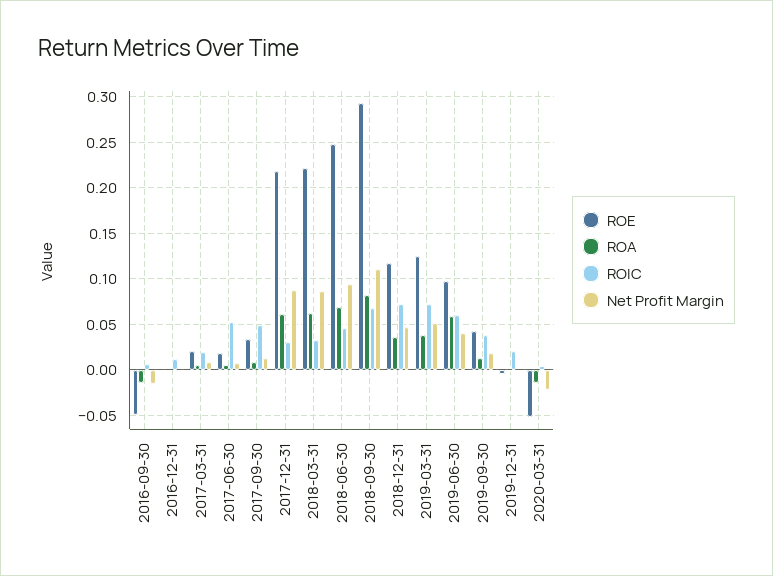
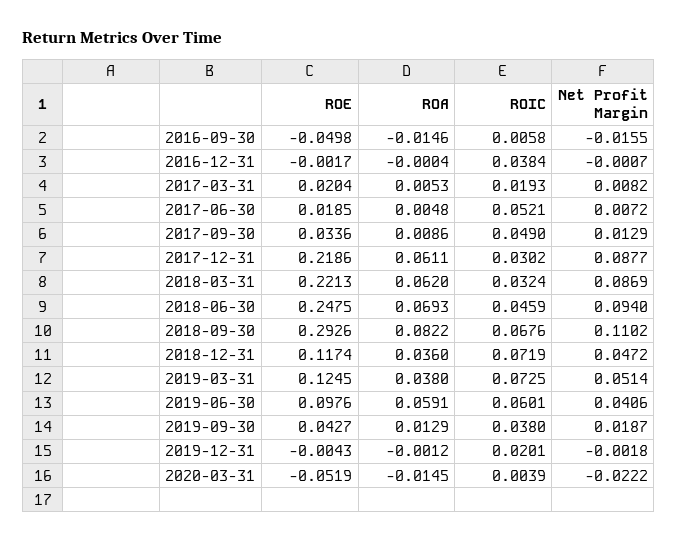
  {
    "ROE": {
      "2016-09-30": -0.0498,
      "2016-12-31": -0.0017,
      "2017-03-31": 0.0204,
      "2017-06-30": 0.0185,
      "2017-09-30": 0.0336,
      "2017-12-31": 0.2186,
      "2018-03-31": 0.2213,
      "2018-06-30": 0.2475,
      "2018-09-30": 0.2926,
      "2018-12-31": 0.1174,
      "2019-03-31": 0.1245,
      "2019-06-30": 0.0976,
      "2019-09-30": 0.0427,
      "2019-12-31": -0.0043,
      "2020-03-31": -0.0519
    },
    "ROA": {
      "2016-09-30": -0.0146,
      "2016-12-31": -0.0004,
      "2017-03-31": 0.0053,
      "2017-06-30": 0.0048,
      "2017-09-30": 0.0086,
      "2017-12-31": 0.0611,
      "2018-03-31": 0.062,
      "2018-06-30": 0.0693,
      "2018-09-30": 0.0822,
      "2018-12-31": 0.036,
      "2019-03-31": 0.038,
      "2019-06-30": 0.0591,
      "2019-09-30": 0.0129,
      "2019-12-31": -0.0012,
      "2020-03-31": -0.0145
    },
    "ROIC": {
      "2016-09-30": 0.0058,
-     "2016-12-31": 0.01,
+     "2016-12-31": 0.0384,
      "2017-03-31": 0.0193,
      "2017-06-30": 0.0521,
      "2017-09-30": 0.049,
      "2017-12-31": 0.0302,
      "2018-03-31": 0.0324,
      "2018-06-30": 0.0459,
      "2018-09-30": 0.0676,
      "2018-12-31": 0.0719,
      "2019-03-31": 0.0725,
      "2019-06-30": 0.0601,
      "2019-09-30": 0.038,
      "2019-12-31": 0.0201,
      "2020-03-31": 0.0039
    },
    "Net Profit Margin": {
      "2016-09-30": -0.0155,
      "2016-12-31": -0.0007,
      "2017-03-31": 0.0082,
      "2017-06-30": 0.0072,
      "2017-09-30": 0.0129,
      "2017-12-31": 0.0877,
      "2018-03-31": 0.0869,
      "2018-06-30": 0.094,
      "2018-09-30": 0.1102,
      "2018-12-31": 0.0472,
      "2019-03-31": 0.0514,
      "2019-06-30": 0.0406,
      "2019-09-30": 0.0187,
      "2019-12-31": -0.0018,
      "2020-03-31": -0.0222
    }
  }

